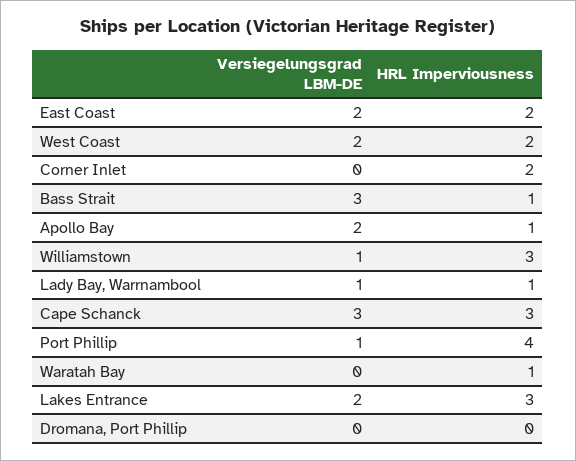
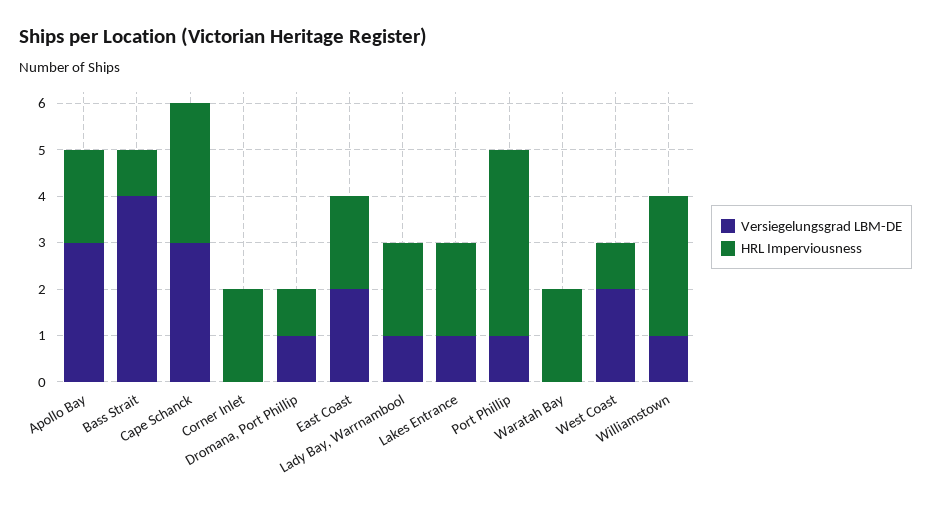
  {
    "Versiegelungsgrad LBM-DE": {
      "East Coast": 2,
      "West Coast": 2,
      "Corner Inlet": 0,
-     "Bass Strait": 3,
+     "Bass Strait": 4,
-     "Apollo Bay": 2,
+     "Apollo Bay": 3,
      "Williamstown": 1,
      "Lady Bay, Warrnambool": 1,
      "Cape Schanck": 3,
      "Port Phillip": 1,
      "Waratah Bay": 0,
-     "Lakes Entrance": 2,
+     "Lakes Entrance": 1,
-     "Dromana, Port Phillip": 0
+     "Dromana, Port Phillip": 1
    },
    "HRL Imperviousness": {
      "East Coast": 2,
-     "West Coast": 2,
+     "West Coast": 1,
      "Corner Inlet": 2,
      "Bass Strait": 1,
-     "Apollo Bay": 1,
+     "Apollo Bay": 2,
      "Williamstown": 3,
-     "Lady Bay, Warrnambool": 1,
+     "Lady Bay, Warrnambool": 2,
      "Cape Schanck": 3,
      "Port Phillip": 4,
-     "Waratah Bay": 1,
+     "Waratah Bay": 2,
-     "Lakes Entrance": 3,
+     "Lakes Entrance": 2,
-     "Dromana, Port Phillip": 0
+     "Dromana, Port Phillip": 1
    }
  }

